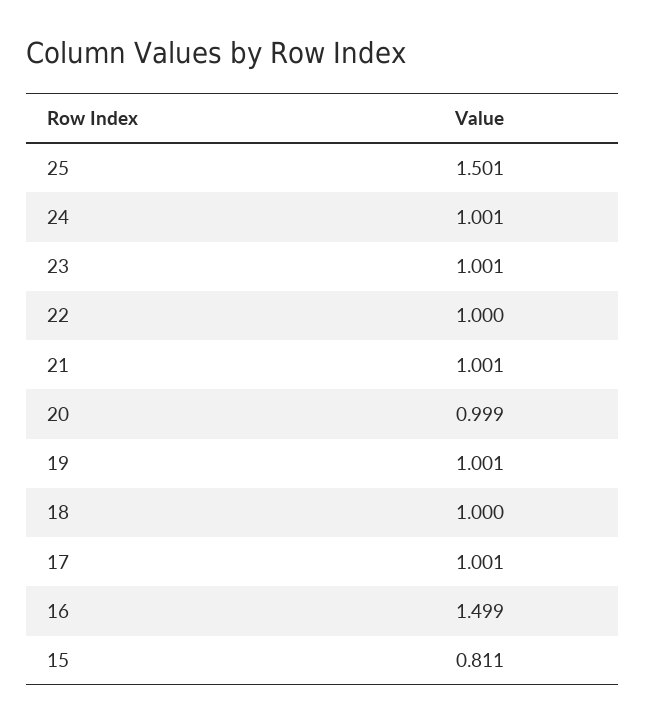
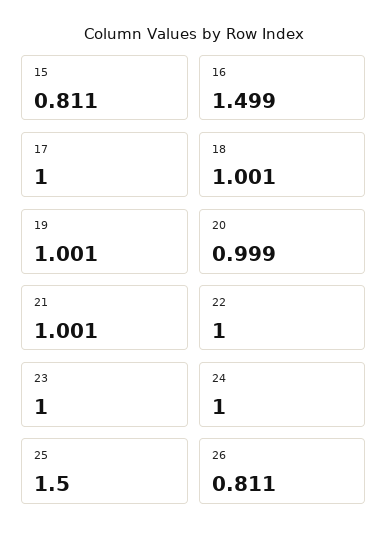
  {
-   "25": 1.501,
+   "25": 1.5,
-   "24": 1.001,
+   "24": 1,
-   "23": 1.001,
+   "23": 1,
    "22": 1,
    "21": 1.001,
    "20": 0.999,
    "19": 1.001,
-   "18": 1,
+   "18": 1.001,
-   "17": 1.001,
+   "17": 1,
    "16": 1.499,
-   "15": 0.811
+   "15": 0.811,
+   "26": 0.811
  }

